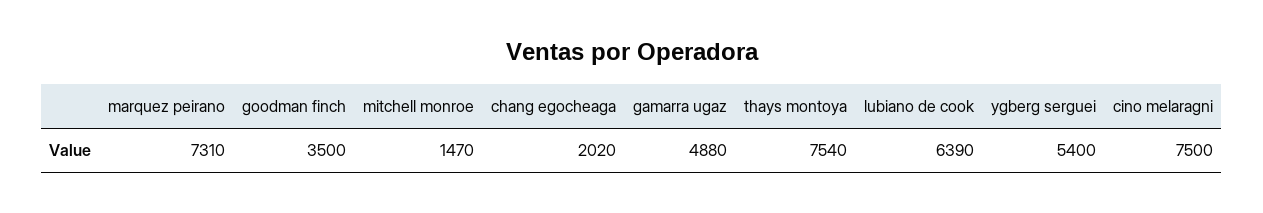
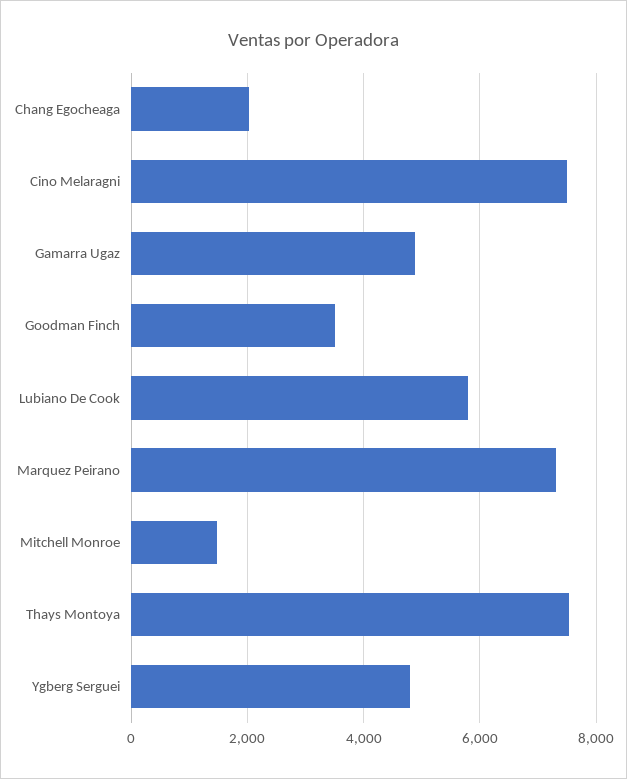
  {
    "marquez peirano": 7310,
    "goodman finch": 3500,
    "mitchell monroe": 1470,
    "chang egocheaga": 2020,
    "gamarra ugaz": 4880,
    "thays montoya": 7540,
-   "lubiano de cook": 6390,
+   "lubiano de cook": 5800,
-   "ygberg serguei": 5400,
+   "ygberg serguei": 4800,
    "cino melaragni": 7500
  }

